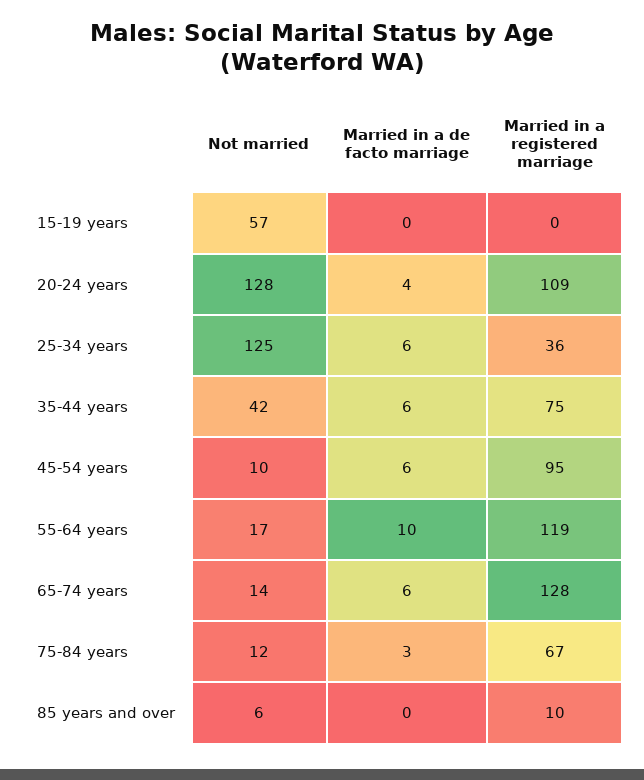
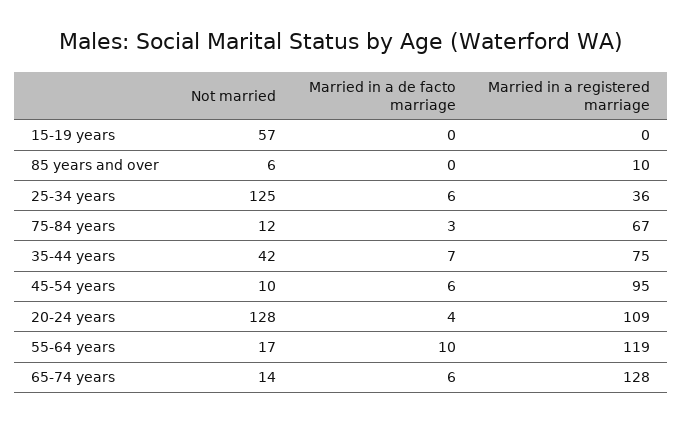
  {
    "Not married": {
      "15-19 years": 57,
      "20-24 years": 128,
      "25-34 years": 125,
      "35-44 years": 42,
      "45-54 years": 10,
      "55-64 years": 17,
      "65-74 years": 14,
      "75-84 years": 12,
      "85 years and over": 6
    },
    "Married in a de facto marriage": {
      "15-19 years": 0,
      "20-24 years": 4,
      "25-34 years": 6,
-     "35-44 years": 6,
+     "35-44 years": 7,
      "45-54 years": 6,
      "55-64 years": 10,
      "65-74 years": 6,
      "75-84 years": 3,
      "85 years and over": 0
    },
    "Married in a registered marriage": {
      "15-19 years": 0,
      "20-24 years": 109,
      "25-34 years": 36,
      "35-44 years": 75,
      "45-54 years": 95,
      "55-64 years": 119,
      "65-74 years": 128,
      "75-84 years": 67,
      "85 years and over": 10
    }
  }

